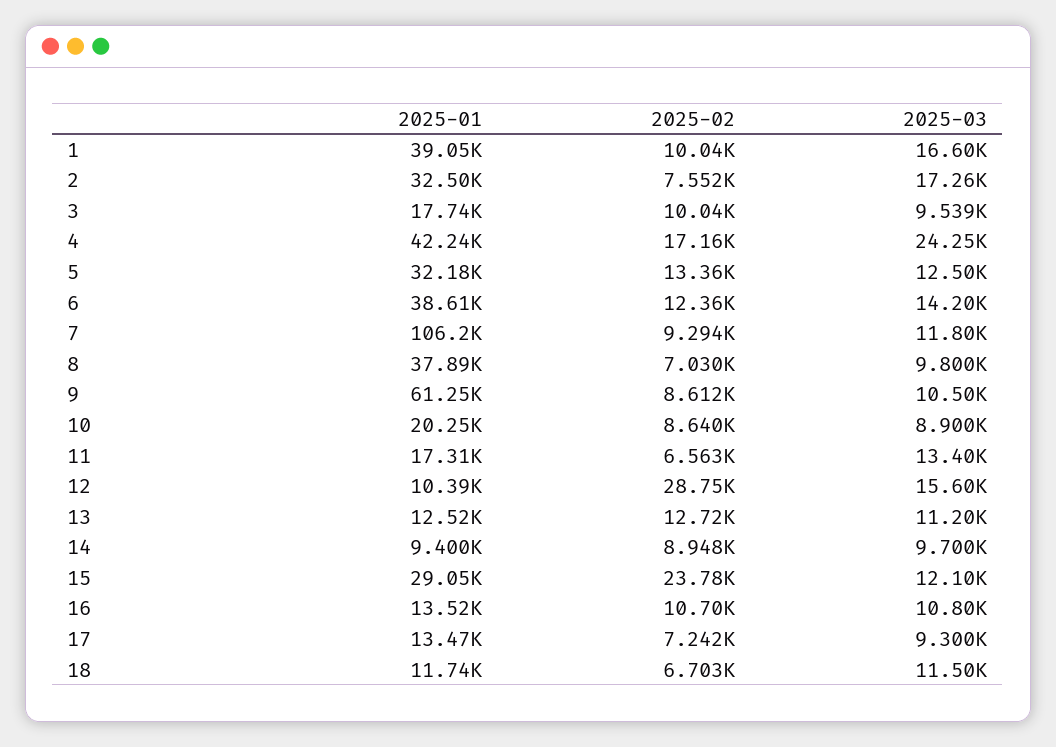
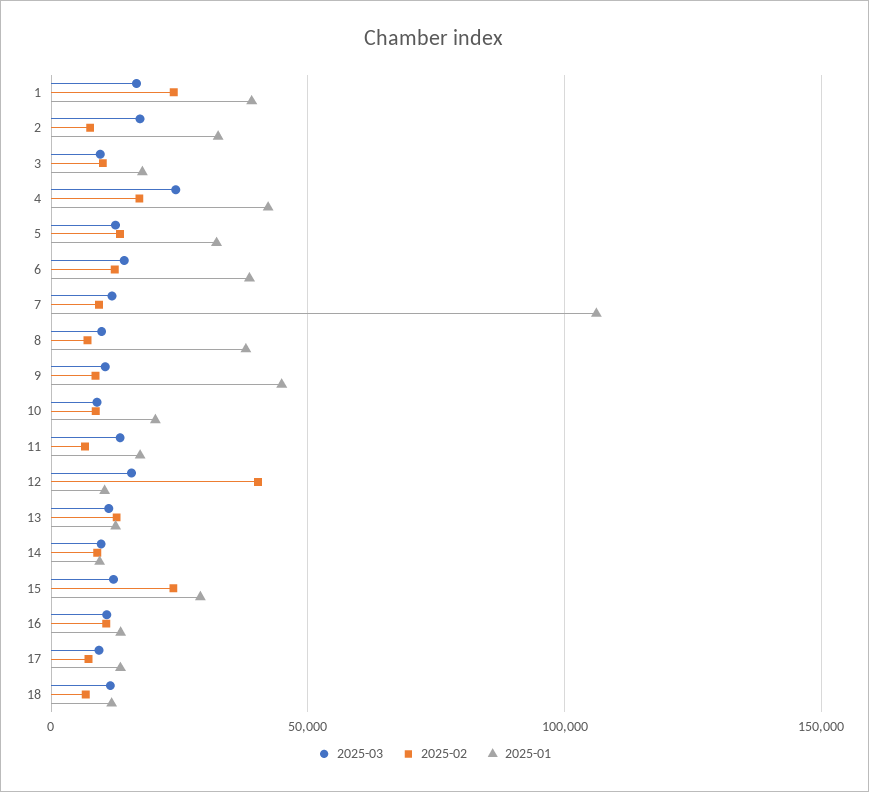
  {
    "2025-01": {
      "1": 39050,
      "2": 32500,
      "3": 17740,
      "4": 42240,
      "5": 32180,
      "6": 38610,
      "7": 106200,
      "8": 37890,
-     "9": 61250,
+     "9": 45000,
      "10": 20250,
      "11": 17310,
      "12": 10390,
      "13": 12520,
      "14": 9400,
      "15": 29050,
      "16": 13520,
      "17": 13470,
      "18": 11740
    },
    "2025-02": {
-     "1": 10040,
+     "1": 25000,
      "2": 7552,
      "3": 10040,
      "4": 17160,
      "5": 13360,
      "6": 12360,
      "7": 9294,
      "8": 7030,
      "9": 8612,
      "10": 8640,
      "11": 6563,
-     "12": 28750,
+     "12": 40000,
      "13": 12720,
      "14": 8948,
      "15": 23780,
      "16": 10700,
      "17": 7242,
      "18": 6703
    },
    "2025-03": {
      "1": 16600,
      "2": 17260,
      "3": 9539,
      "4": 24250,
      "5": 12500,
      "6": 14200,
      "7": 11800,
      "8": 9800,
      "9": 10500,
      "10": 8900,
      "11": 13400,
      "12": 15600,
      "13": 11200,
      "14": 9700,
      "15": 12100,
      "16": 10800,
      "17": 9300,
      "18": 11500
    }
  }

